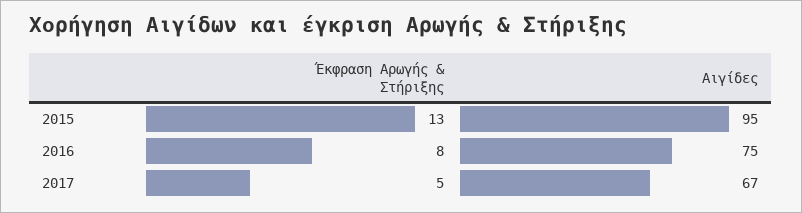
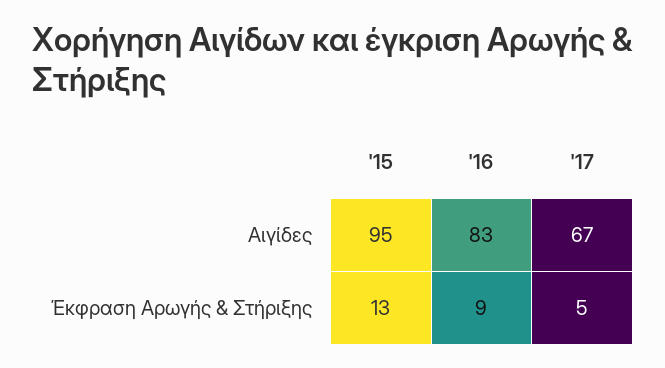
  {
    "Έκφραση Αρωγής & Στήριξης": {
      "2015": 13,
-     "2016": 8,
+     "2016": 9,
      "2017": 5
    },
    "Αιγίδες": {
      "2015": 95,
-     "2016": 75,
+     "2016": 83,
      "2017": 67
    }
  }

